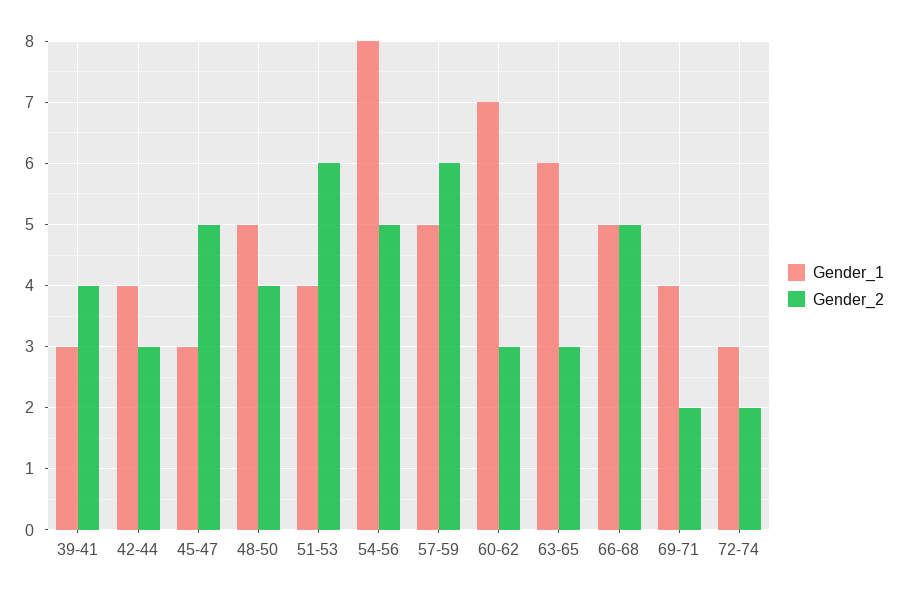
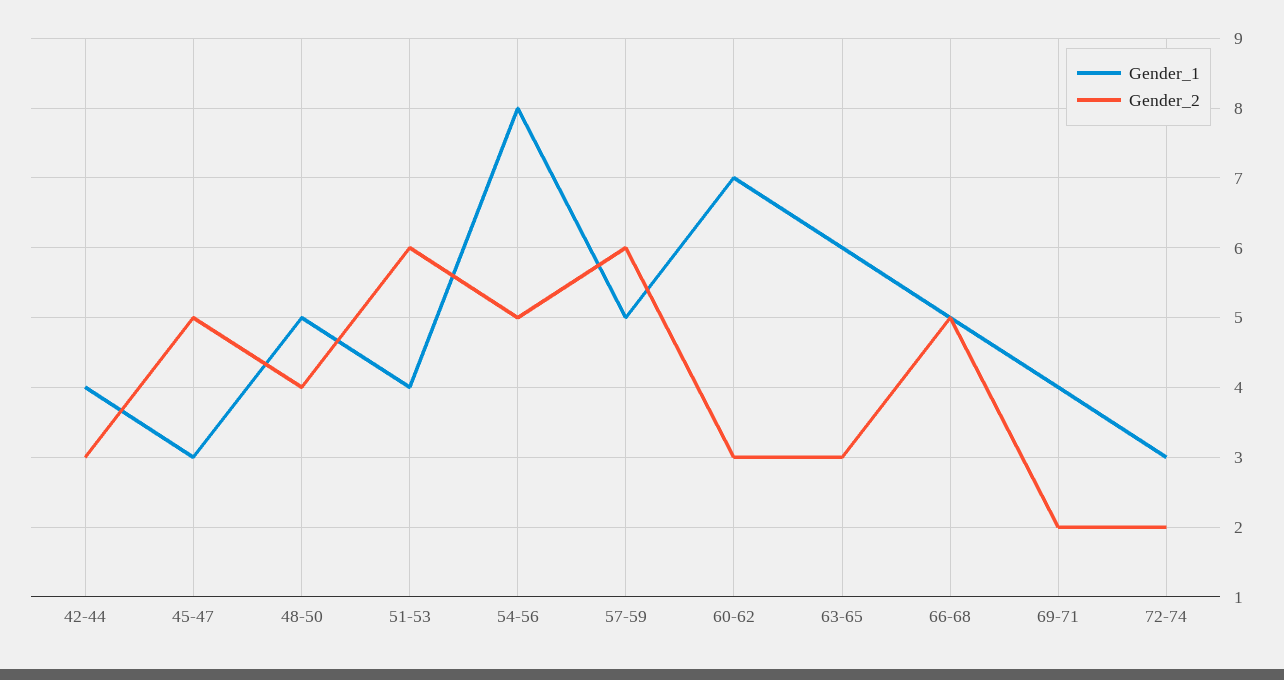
  {
    "Gender_1": {
-     "39-41": 3,
      "42-44": 4,
      "45-47": 3,
      "48-50": 5,
      "51-53": 4,
      "54-56": 8,
      "57-59": 5,
      "60-62": 7,
      "63-65": 6,
      "66-68": 5,
      "69-71": 4,
      "72-74": 3
    },
    "Gender_2": {
-     "39-41": 4,
      "42-44": 3,
      "45-47": 5,
      "48-50": 4,
      "51-53": 6,
      "54-56": 5,
      "57-59": 6,
      "60-62": 3,
      "63-65": 3,
      "66-68": 5,
      "69-71": 2,
      "72-74": 2
    }
  }

